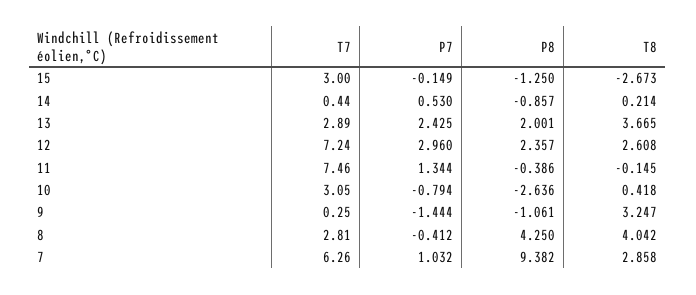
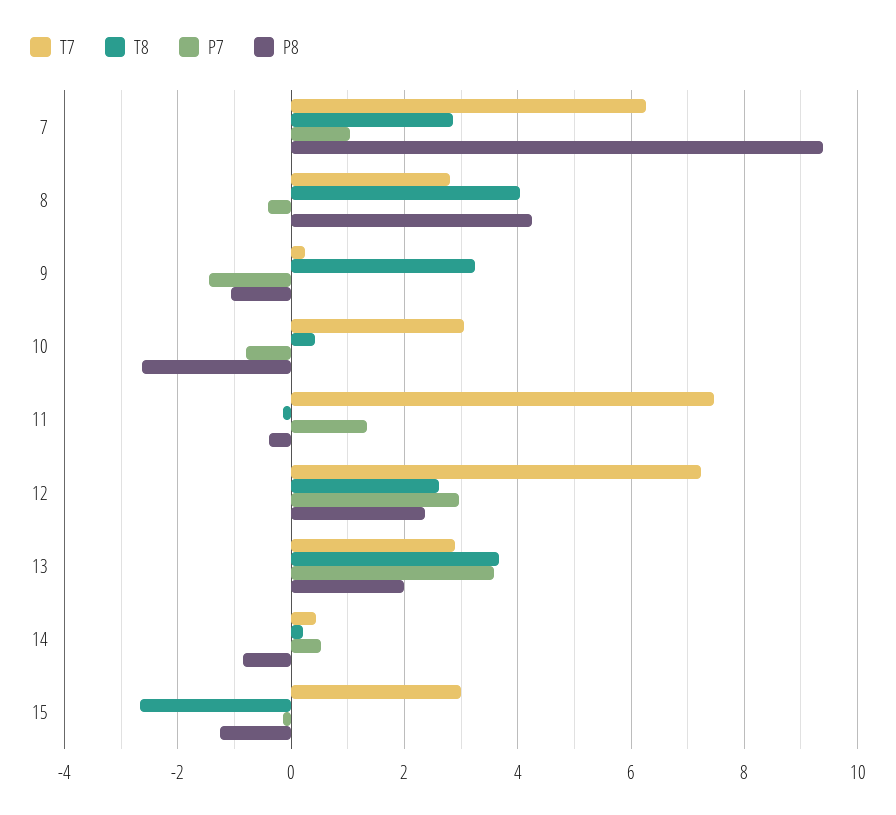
  {
    "T7": {
      "15": 3,
      "14": 0.44,
      "13": 2.89,
      "12": 7.24,
      "11": 7.46,
      "10": 3.05,
      "9": 0.25,
      "8": 2.81,
      "7": 6.26
    },
    "P7": {
      "15": -0.149,
      "14": 0.53,
-     "13": 2.425,
+     "13": 3.6,
      "12": 2.96,
      "11": 1.344,
      "10": -0.794,
      "9": -1.444,
      "8": -0.412,
      "7": 1.032
    },
    "P8": {
      "15": -1.25,
      "14": -0.857,
      "13": 2.001,
      "12": 2.357,
      "11": -0.386,
      "10": -2.636,
      "9": -1.061,
      "8": 4.25,
      "7": 9.382
    },
    "T8": {
      "15": -2.673,
      "14": 0.214,
      "13": 3.665,
      "12": 2.608,
      "11": -0.145,
      "10": 0.418,
      "9": 3.247,
      "8": 4.042,
      "7": 2.858
    }
  }

